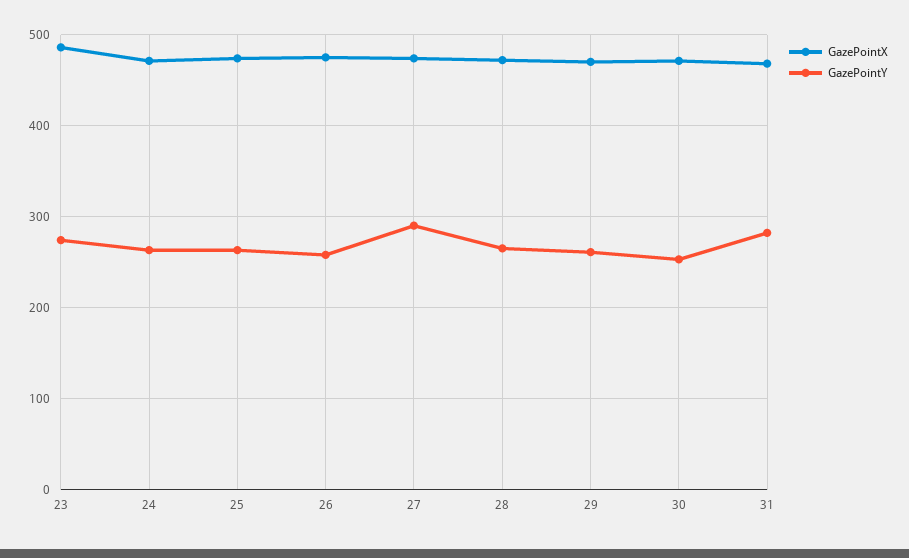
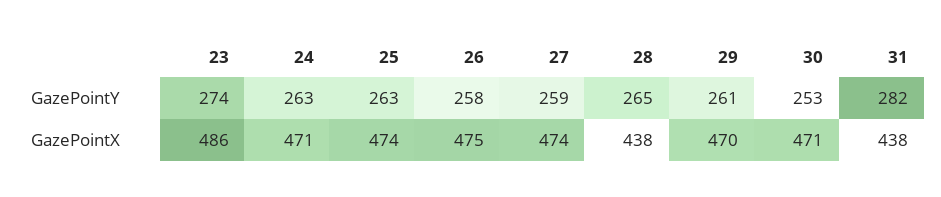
  {
    "GazePointX": {
      "23": 486,
      "24": 471,
      "25": 474,
      "26": 475,
      "27": 474,
-     "28": 470,
+     "28": 438,
      "29": 470,
      "30": 471,
-     "31": 470
+     "31": 438
    },
    "GazePointY": {
      "23": 274,
      "24": 263,
      "25": 263,
      "26": 258,
-     "27": 290,
+     "27": 259,
      "28": 265,
      "29": 261,
      "30": 253,
      "31": 282
    }
  }

